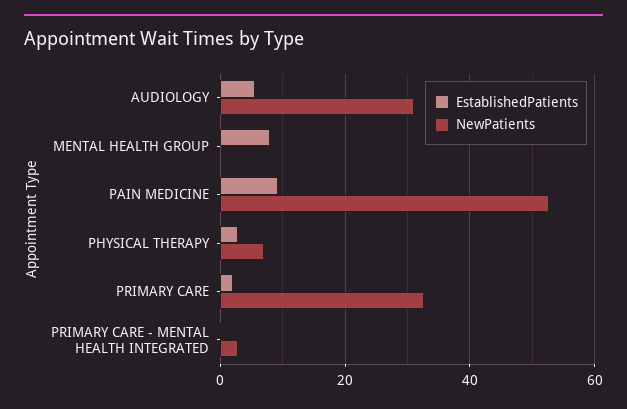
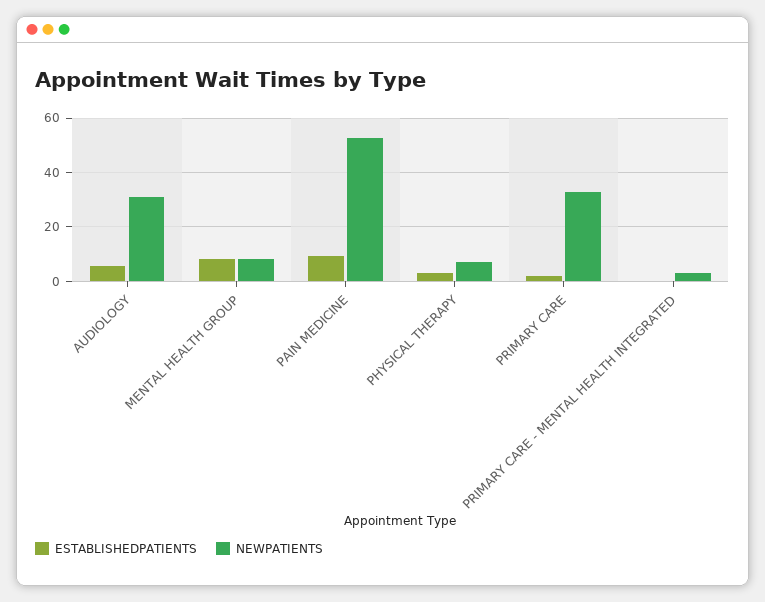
  {
    "EstablishedPatients": {
      "AUDIOLOGY": 6,
      "MENTAL HEALTH GROUP": 8,
      "PAIN MEDICINE": 10,
      "PHYSICAL THERAPY": 2,
      "PRIMARY CARE": 2,
      "PRIMARY CARE - MENTAL HEALTH INTEGRATED": 0
    },
    "NewPatients": {
      "AUDIOLOGY": 32,
-     "MENTAL HEALTH GROUP": 0,
+     "MENTAL HEALTH GROUP": 7.5,
      "PAIN MEDICINE": 52,
      "PHYSICAL THERAPY": 8,
      "PRIMARY CARE": 32,
      "PRIMARY CARE - MENTAL HEALTH INTEGRATED": 2
    }
  }

